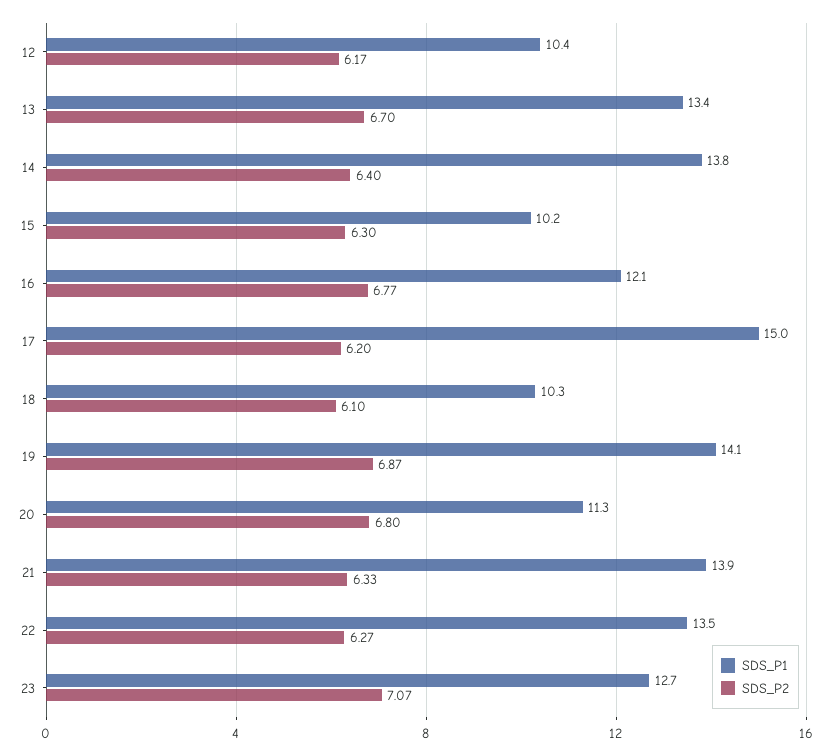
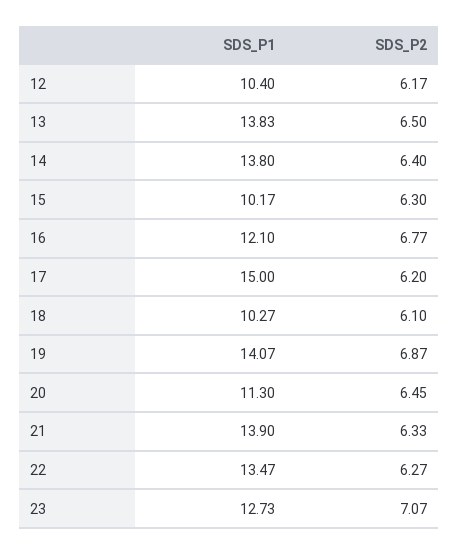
  {
    "SDS_P1": {
      "12": 10.4,
-     "13": 13.4,
+     "13": 13.83,
      "14": 13.8,
      "15": 10.17,
      "16": 12.1,
      "17": 15,
      "18": 10.27,
      "19": 14.07,
      "20": 11.3,
      "21": 13.9,
      "22": 13.47,
      "23": 12.73
    },
    "SDS_P2": {
      "12": 6.17,
-     "13": 6.7,
+     "13": 6.5,
      "14": 6.4,
      "15": 6.3,
      "16": 6.77,
      "17": 6.2,
      "18": 6.1,
      "19": 6.87,
-     "20": 6.8,
+     "20": 6.45,
      "21": 6.33,
      "22": 6.27,
      "23": 7.07
    }
  }

